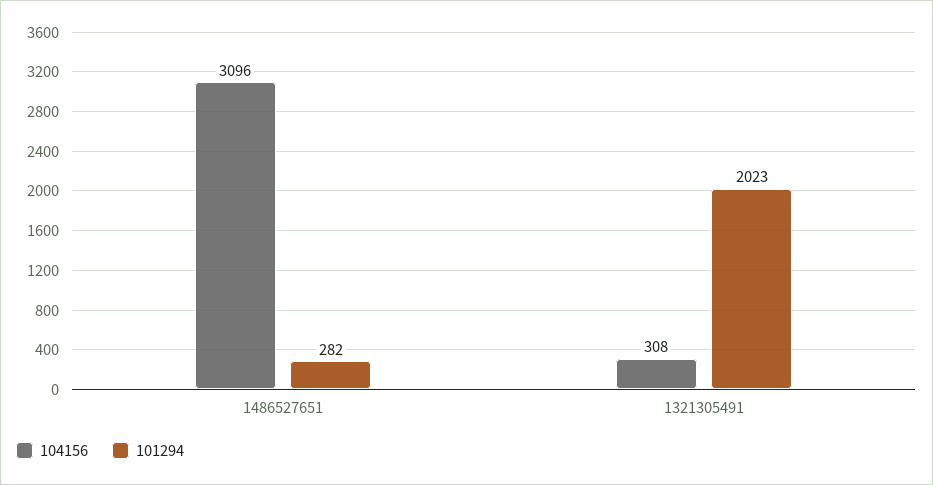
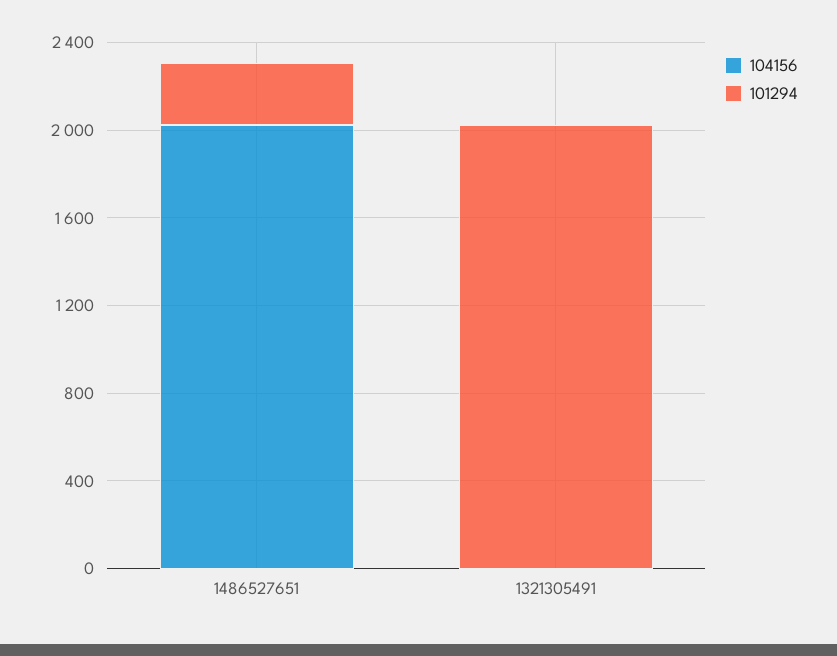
  {
    "104156": {
-     "1486527651": 3096,
+     "1486527651": 2000,
-     "1321305491": 308
+     "1321305491": 0
    },
    "101294": {
      "1486527651": 282,
      "1321305491": 2023
    }
  }

